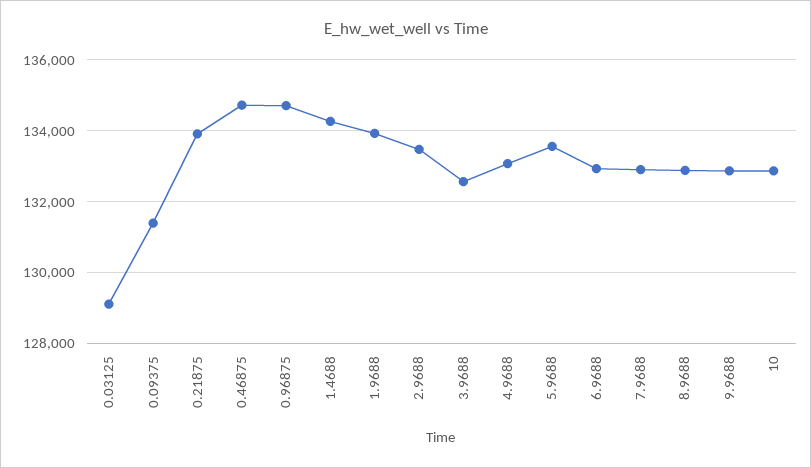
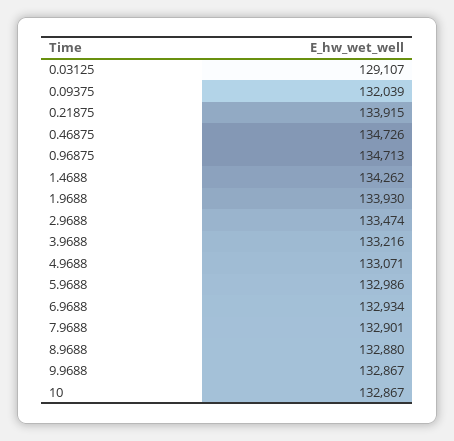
  {
    "0.03125": 129107,
-   "0.09375": 131400,
+   "0.09375": 132039,
    "0.21875": 133915,
    "0.46875": 134726,
    "0.96875": 134713,
    "1.4688": 134262,
    "1.9688": 133930,
    "2.9688": 133474,
-   "3.9688": 132600,
+   "3.9688": 133216,
    "4.9688": 133071,
-   "5.9688": 133600,
+   "5.9688": 132986,
    "6.9688": 132934,
    "7.9688": 132901,
    "8.9688": 132880,
    "9.9688": 132867,
    "10": 132867
  }

